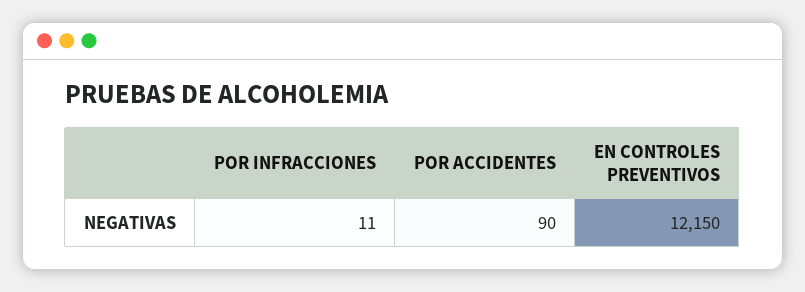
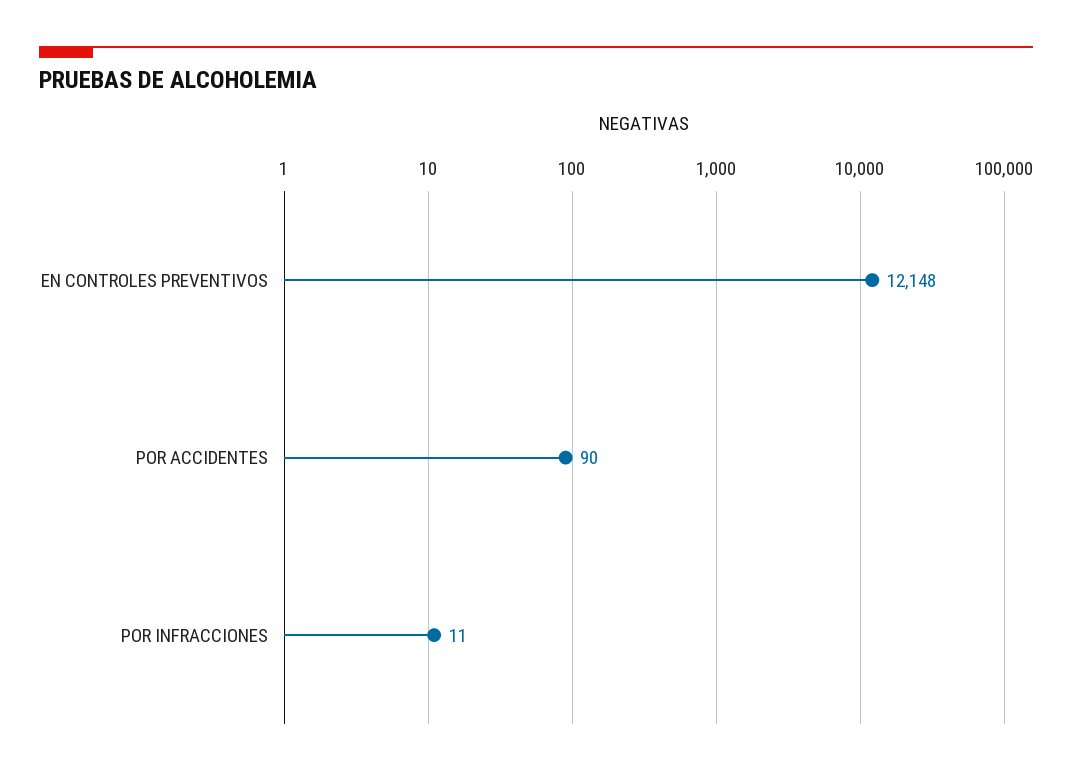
  {
    "POR INFRACCIONES": 11,
    "POR ACCIDENTES": 90,
-   "EN CONTROLES PREVENTIVOS": 12150
+   "EN CONTROLES PREVENTIVOS": 12148
  }

